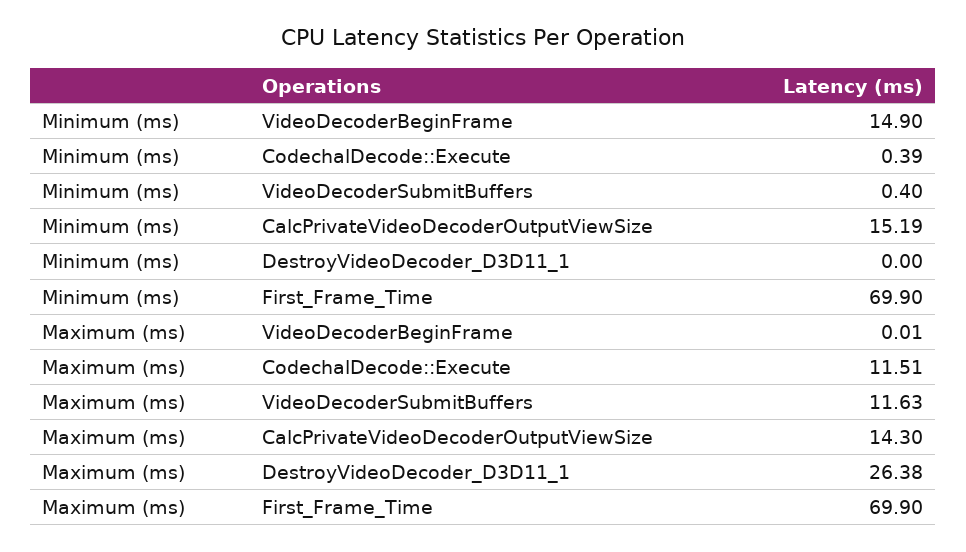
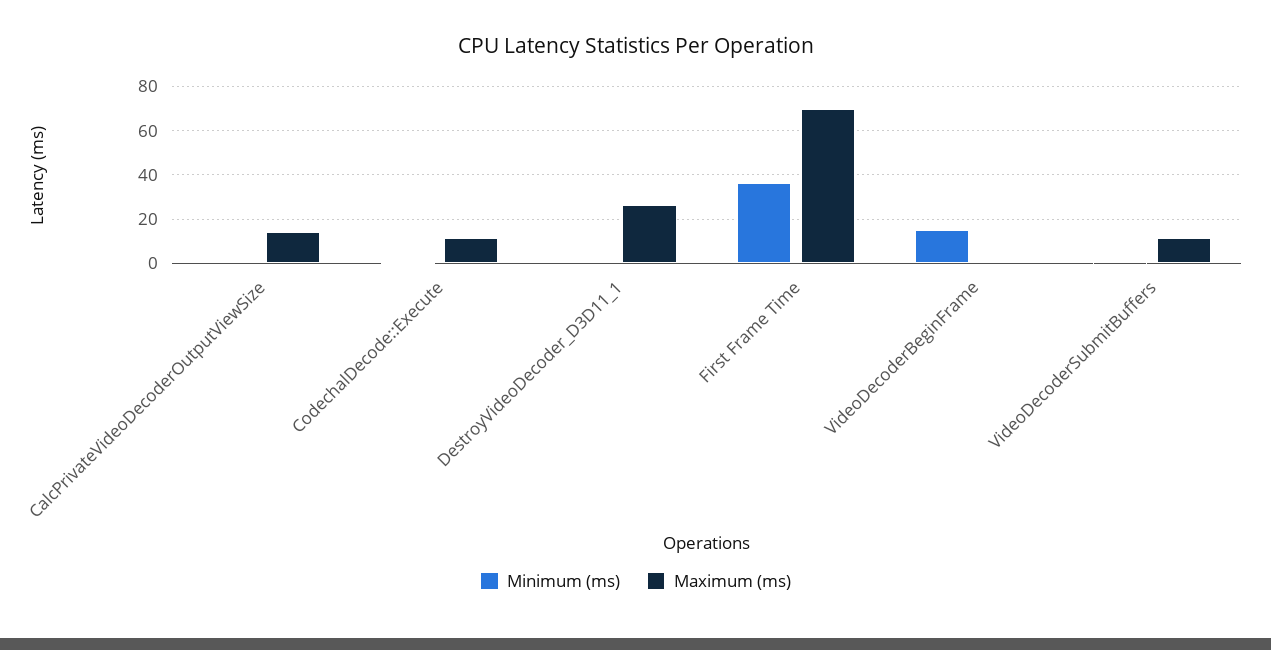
  {
    "Minimum (ms)": {
      "VideoDecoderBeginFrame": 14.9,
      "CodechalDecode::Execute": 0.39,
      "VideoDecoderSubmitBuffers": 0.4,
-     "CalcPrivateVideoDecoderOutputViewSize": 15.19,
+     "CalcPrivateVideoDecoderOutputViewSize": 0,
      "DestroyVideoDecoder_D3D11_1": 0,
-     "First_Frame_Time": 69.9
+     "First_Frame_Time": 35
    },
    "Maximum (ms)": {
      "VideoDecoderBeginFrame": 0.01,
      "CodechalDecode::Execute": 11.51,
      "VideoDecoderSubmitBuffers": 11.63,
      "CalcPrivateVideoDecoderOutputViewSize": 14.3,
      "DestroyVideoDecoder_D3D11_1": 26.38,
      "First_Frame_Time": 69.9
    }
  }

